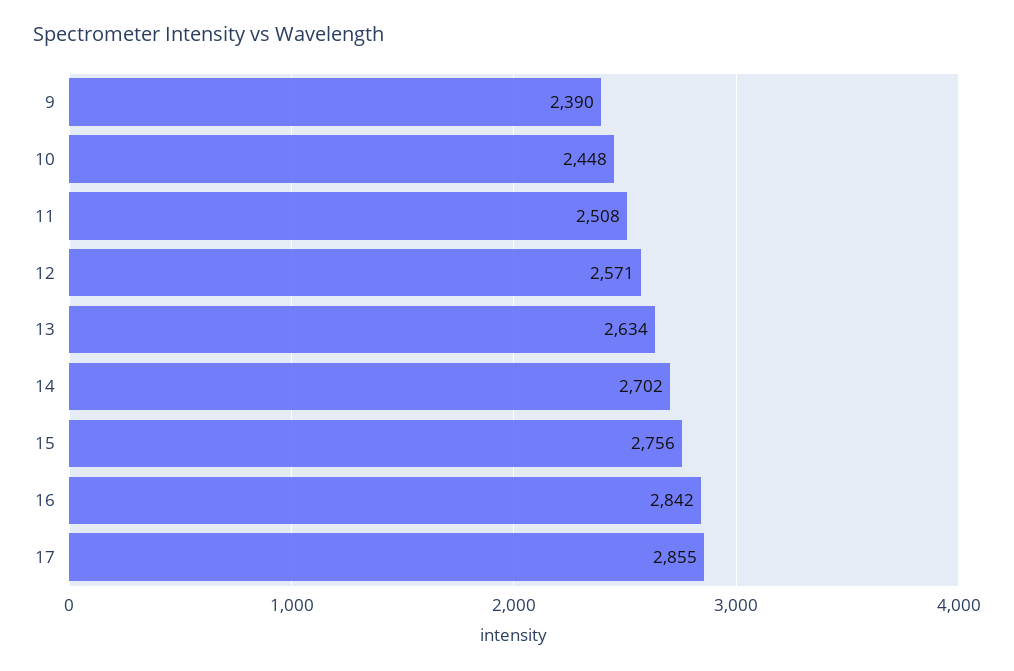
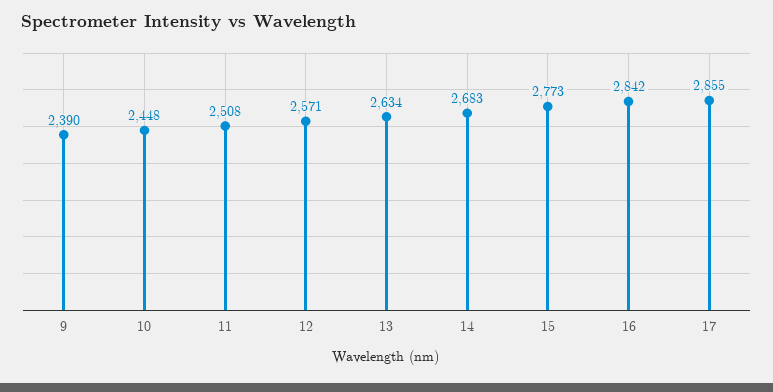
  {
    "9": 2390,
    "10": 2448,
    "11": 2508,
    "12": 2571,
    "13": 2634,
-   "14": 2702,
+   "14": 2683,
-   "15": 2756,
+   "15": 2773,
    "16": 2842,
    "17": 2855
  }

